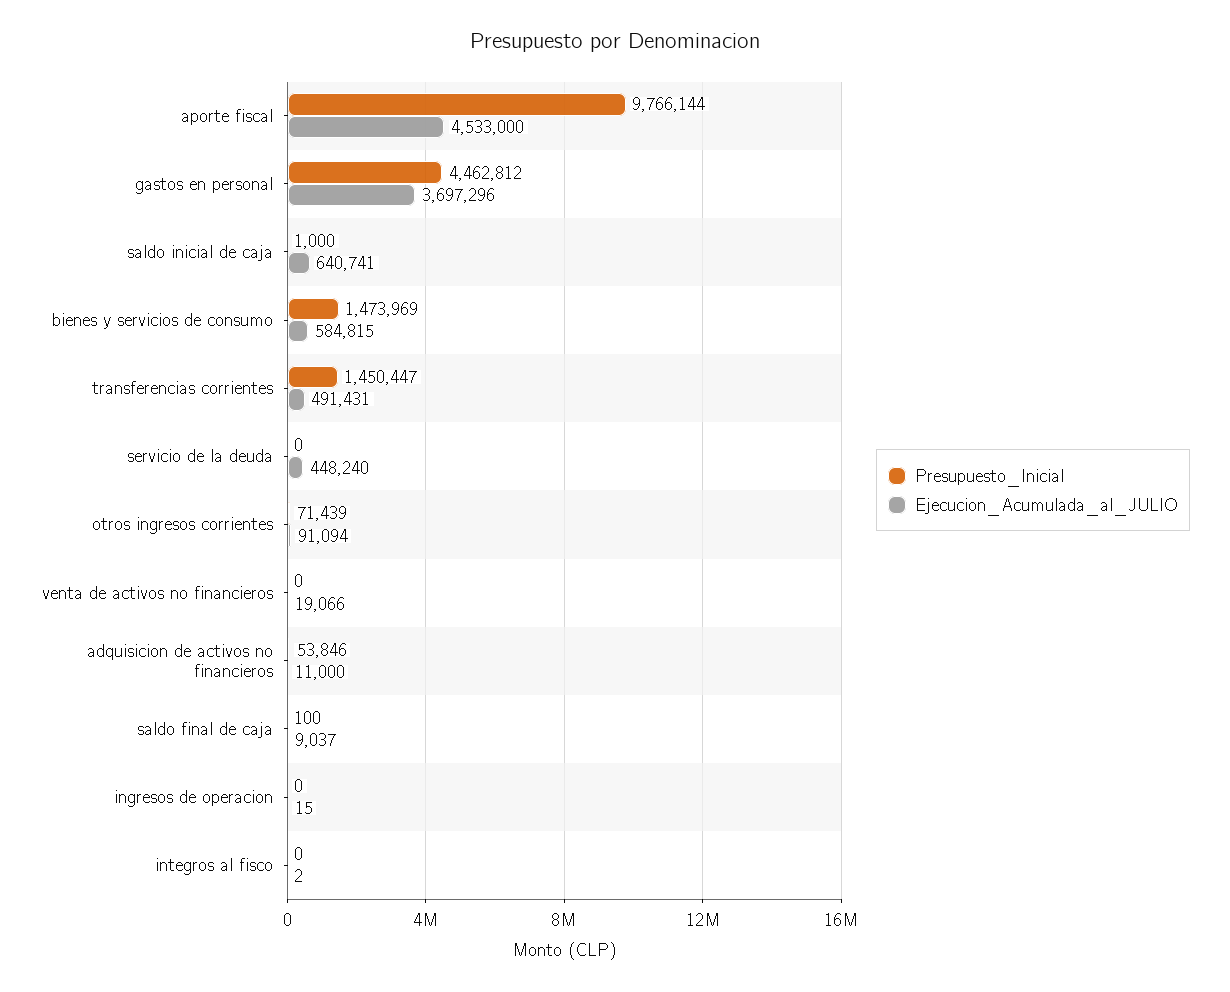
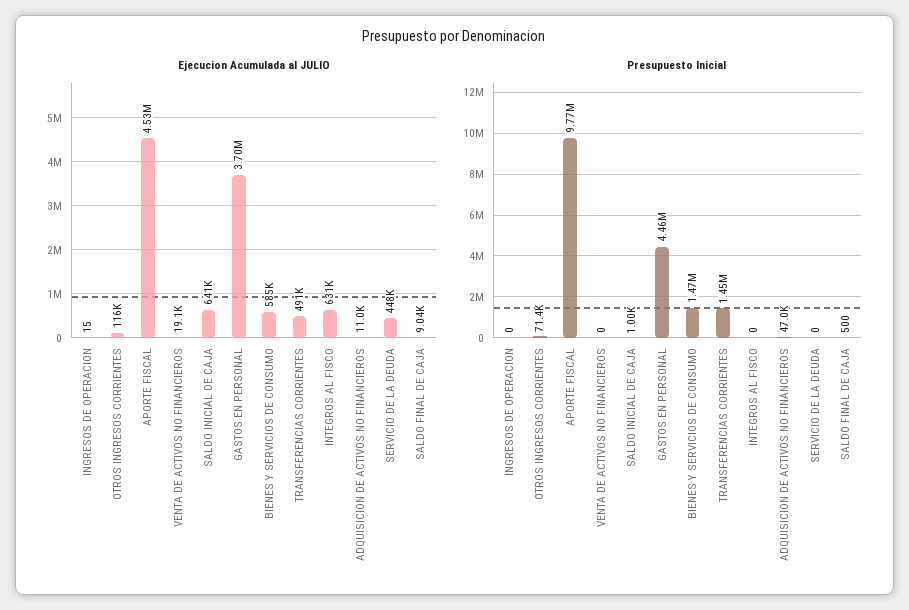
  {
    "Presupuesto_Inicial": {
      "aporte fiscal": 9766144,
      "gastos en personal": 4462812,
      "saldo inicial de caja": 1000,
      "bienes y servicios de consumo": 1473969,
      "transferencias corrientes": 1450447,
      "servicio de la deuda": 0,
      "otros ingresos corrientes": 71439,
      "venta de activos no financieros": 0,
-     "adquisicion de activos no financieros": 53846,
+     "adquisicion de activos no financieros": 47000,
-     "saldo final de caja": 100,
+     "saldo final de caja": 500,
      "ingresos de operacion": 0,
      "integros al fisco": 0
    },
    "Ejecucion_Acumulada_al_JULIO": {
      "aporte fiscal": 4533000,
      "gastos en personal": 3697296,
      "saldo inicial de caja": 640741,
      "bienes y servicios de consumo": 584815,
      "transferencias corrientes": 491431,
      "servicio de la deuda": 448240,
-     "otros ingresos corrientes": 91094,
+     "otros ingresos corrientes": 116000,
      "venta de activos no financieros": 19066,
      "adquisicion de activos no financieros": 11000,
      "saldo final de caja": 9037,
      "ingresos de operacion": 15,
-     "integros al fisco": 2
+     "integros al fisco": 631000
    }
  }

